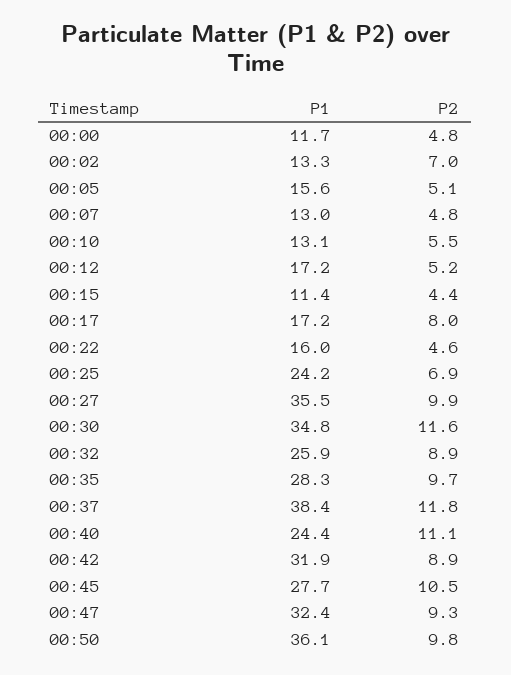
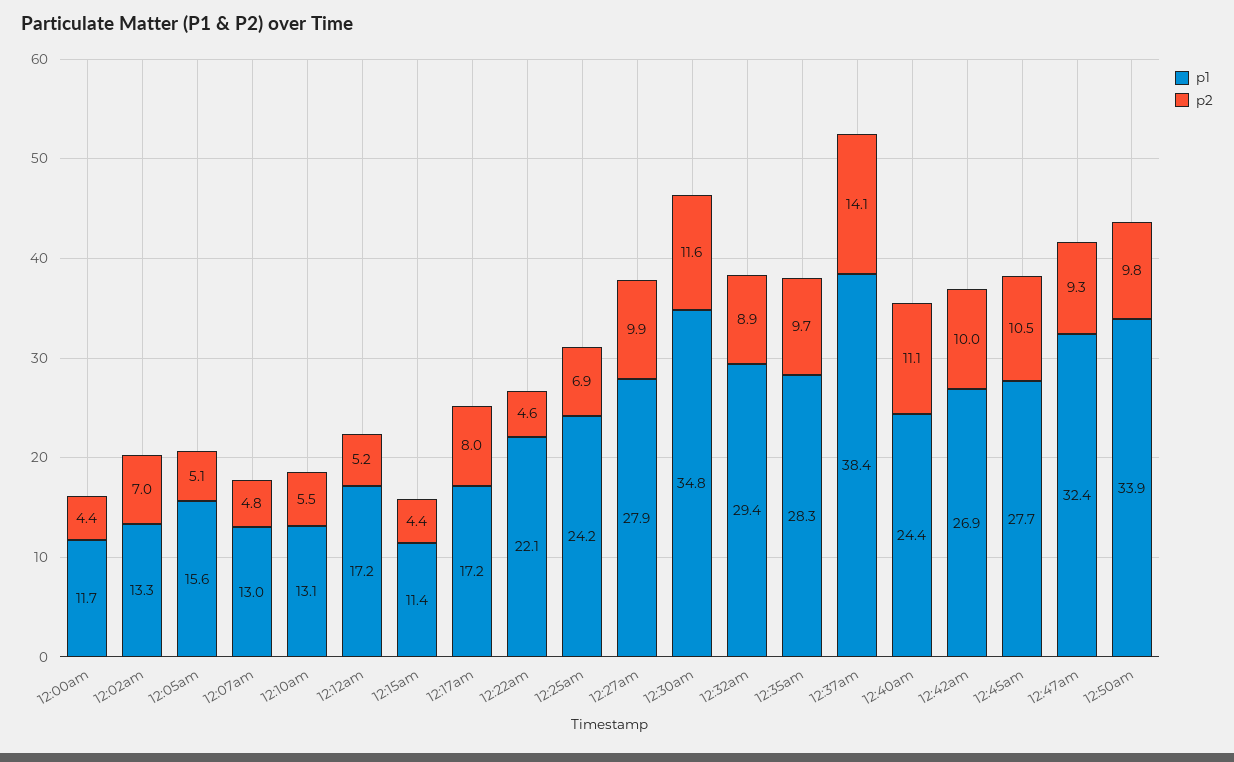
  {
    "P1": {
      "00:00": 11.7,
      "00:02": 13.3,
      "00:05": 15.6,
      "00:07": 13,
      "00:10": 13.1,
      "00:12": 17.2,
      "00:15": 11.4,
      "00:17": 17.2,
-     "00:22": 16,
+     "00:22": 22.1,
      "00:25": 24.2,
-     "00:27": 35.5,
+     "00:27": 27.9,
      "00:30": 34.8,
-     "00:32": 25.9,
+     "00:32": 29.4,
      "00:35": 28.3,
      "00:37": 38.4,
      "00:40": 24.4,
-     "00:42": 31.9,
+     "00:42": 26.9,
      "00:45": 27.7,
      "00:47": 32.4,
-     "00:50": 36.1
+     "00:50": 33.9
    },
    "P2": {
-     "00:00": 4.8,
+     "00:00": 4.4,
      "00:02": 7,
      "00:05": 5.1,
      "00:07": 4.8,
      "00:10": 5.5,
      "00:12": 5.2,
      "00:15": 4.4,
      "00:17": 8,
      "00:22": 4.6,
      "00:25": 6.9,
      "00:27": 9.9,
      "00:30": 11.6,
      "00:32": 8.9,
      "00:35": 9.7,
-     "00:37": 11.8,
+     "00:37": 14.1,
      "00:40": 11.1,
-     "00:42": 8.9,
+     "00:42": 10,
      "00:45": 10.5,
      "00:47": 9.3,
      "00:50": 9.8
    }
  }

